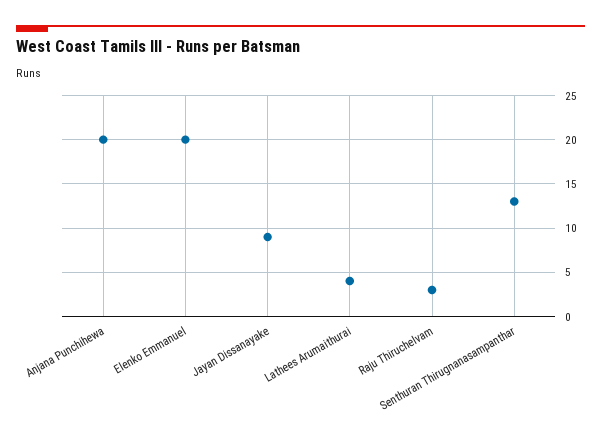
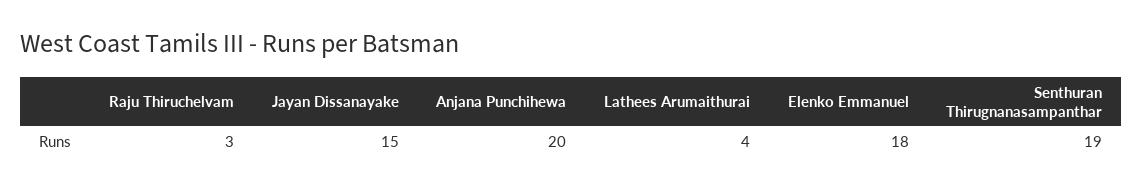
  {
    "Anjana Punchihewa": 20,
-   "Elenko Emmanuel": 20,
+   "Elenko Emmanuel": 18,
-   "Jayan Dissanayake": 9,
+   "Jayan Dissanayake": 15,
    "Lathees Arumaithurai": 4,
    "Raju Thiruchelvam": 3,
-   "Senthuran Thirugnanasampanthar": 13
+   "Senthuran Thirugnanasampanthar": 19
  }

